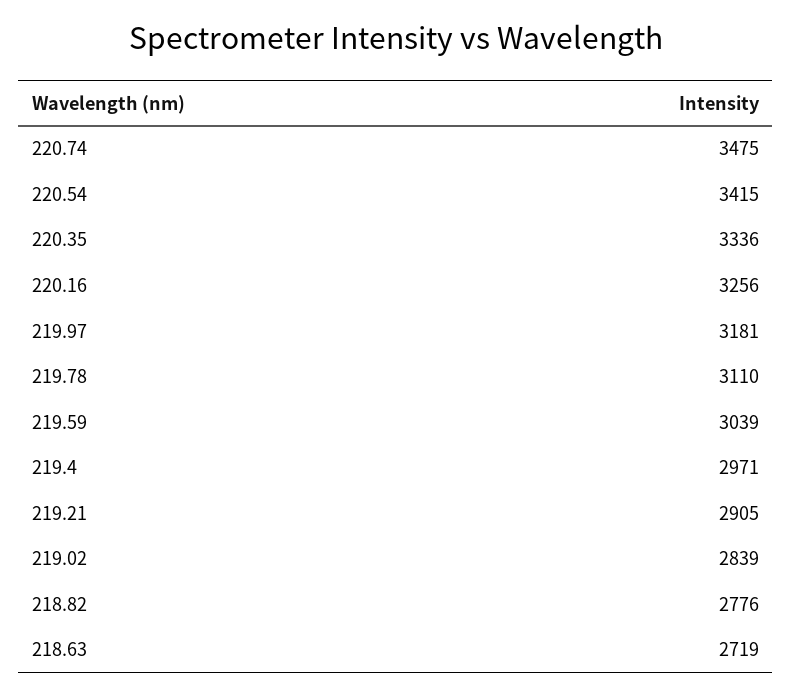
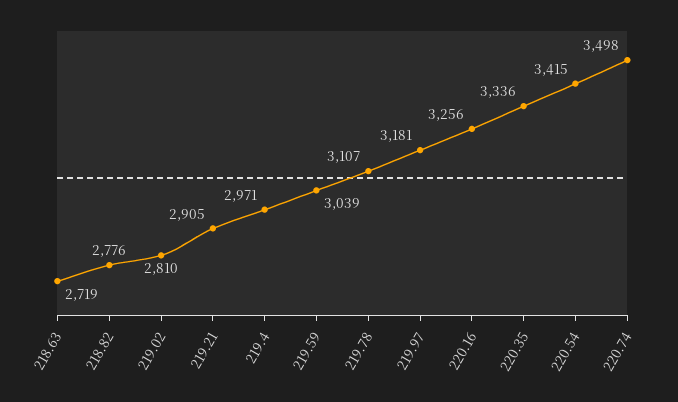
  {
-   "220.74": 3475,
+   "220.74": 3498,
    "220.54": 3415,
    "220.35": 3336,
    "220.16": 3256,
    "219.97": 3181,
-   "219.78": 3110,
+   "219.78": 3107,
    "219.59": 3039,
    "219.4": 2971,
    "219.21": 2905,
-   "219.02": 2839,
+   "219.02": 2810,
    "218.82": 2776,
    "218.63": 2719
  }

